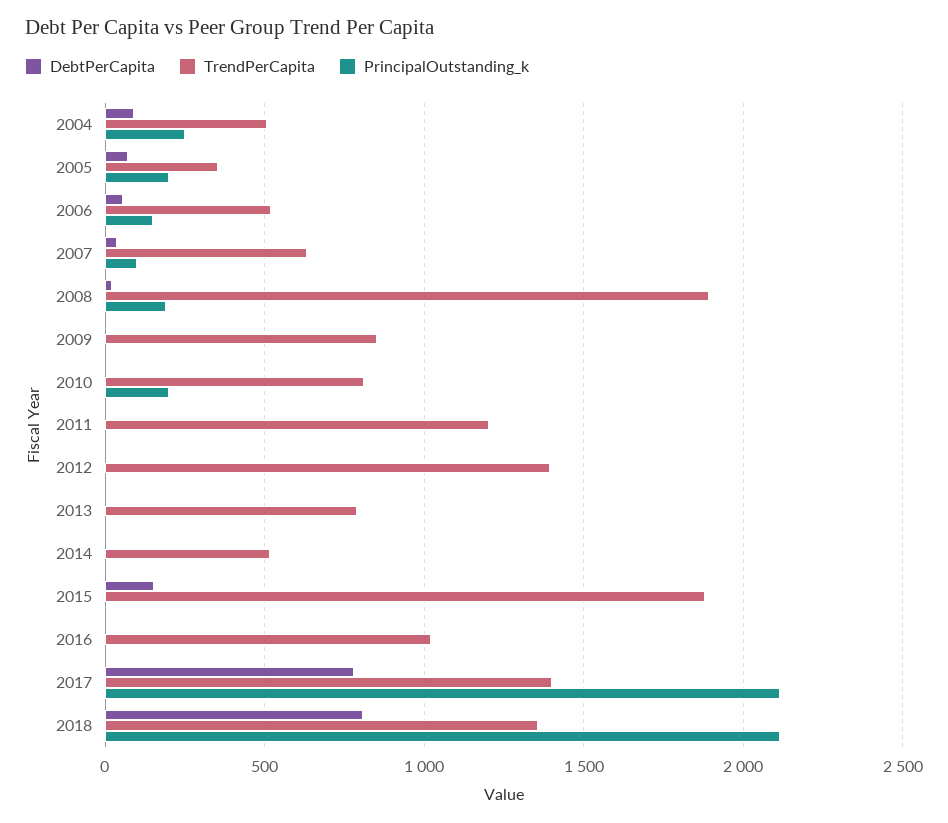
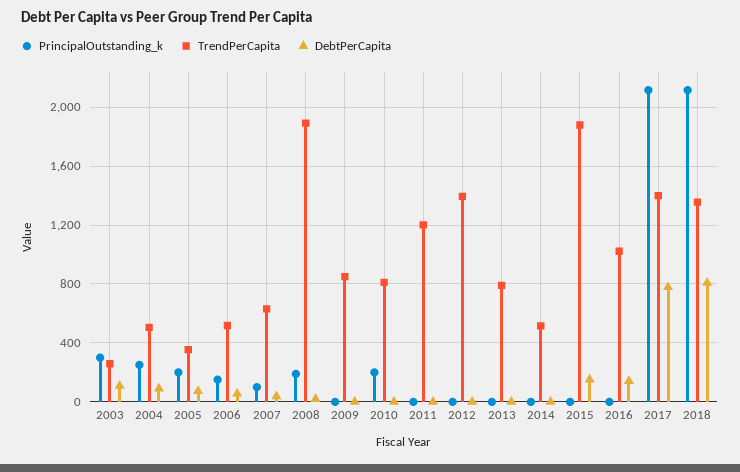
  {
    "DebtPerCapita": {
      "2004": 100,
      "2005": 50,
      "2006": 50,
      "2007": 50,
      "2008": 0,
      "2009": 0,
      "2010": 0,
      "2011": 0,
      "2012": 0,
      "2013": 0,
      "2014": 0,
      "2015": 150,
-     "2016": 0,
+     "2016": 150,
      "2017": 800,
-     "2018": 800
+     "2018": 800,
+     "2003": 100
    },
    "TrendPerCapita": {
      "2004": 500,
      "2005": 350,
      "2006": 500,
      "2007": 650,
      "2008": 1900,
      "2009": 850,
      "2010": 800,
      "2011": 1200,
      "2012": 1400,
      "2013": 800,
      "2014": 500,
      "2015": 1900,
      "2016": 1000,
      "2017": 1400,
-     "2018": 1350
+     "2018": 1350,
+     "2003": 250
    },
    "PrincipalOutstanding_k": {
      "2004": 250,
      "2005": 200,
      "2006": 150,
      "2007": 100,
      "2008": 200,
      "2009": 0,
      "2010": 200,
      "2011": 0,
      "2012": 0,
      "2013": 0,
      "2014": 0,
      "2015": 0,
      "2016": 0,
      "2017": 2100,
-     "2018": 2100
+     "2018": 2100,
+     "2003": 300
    }
  }

